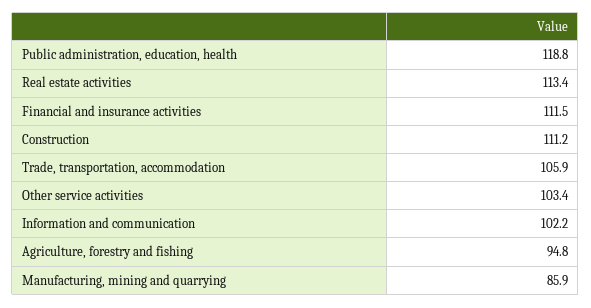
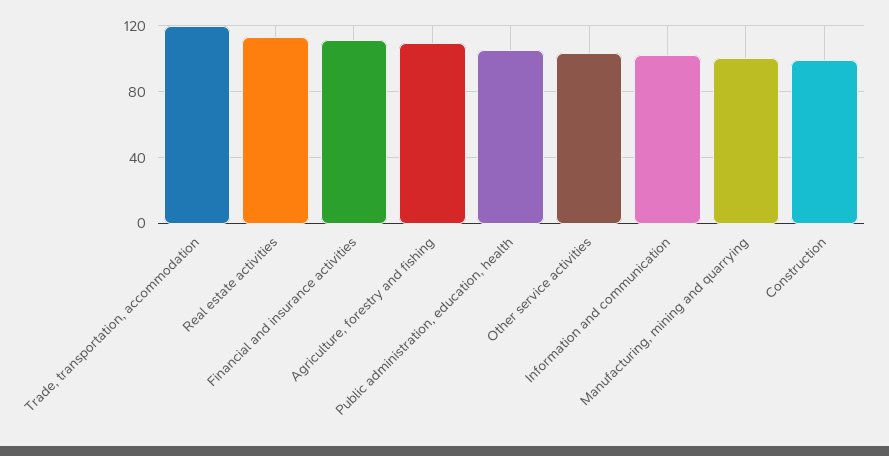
  {
-   "Public administration, education, health": 118.8,
+   "Public administration, education, health": 105,
    "Real estate activities": 113.4,
    "Financial and insurance activities": 111.5,
-   "Construction": 111.2,
+   "Construction": 100,
-   "Trade, transportation, accommodation": 105.9,
+   "Trade, transportation, accommodation": 120,
    "Other service activities": 103.4,
    "Information and communication": 102.2,
-   "Agriculture, forestry and fishing": 94.8,
+   "Agriculture, forestry and fishing": 110,
-   "Manufacturing, mining and quarrying": 85.9
+   "Manufacturing, mining and quarrying": 100
  }

